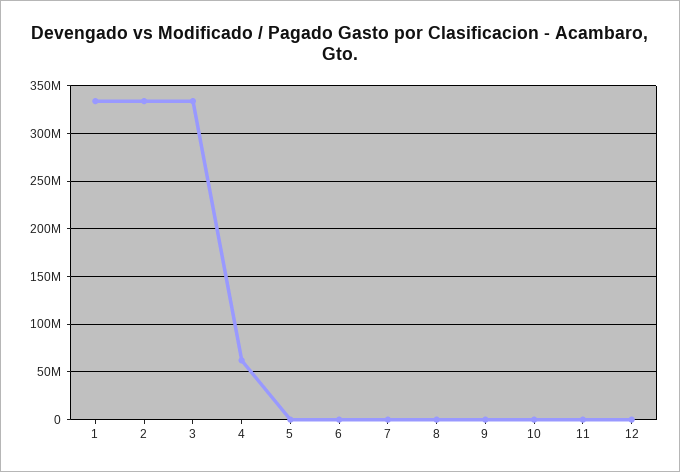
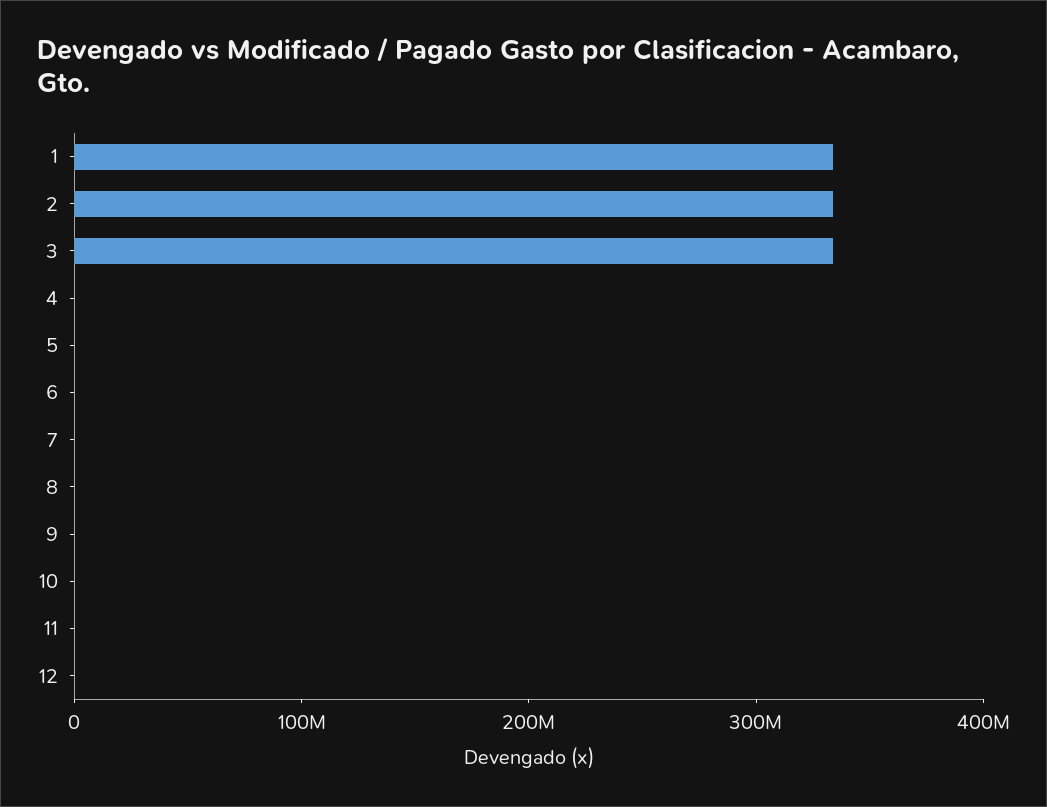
  {
    "1": 330000000,
    "2": 330000000,
    "3": 330000000,
-   "4": 60000000,
+   "4": 0,
    "5": 0,
    "6": 0,
    "7": 0,
    "8": 0,
    "9": 0,
    "10": 0,
    "11": 0,
    "12": 0
  }

